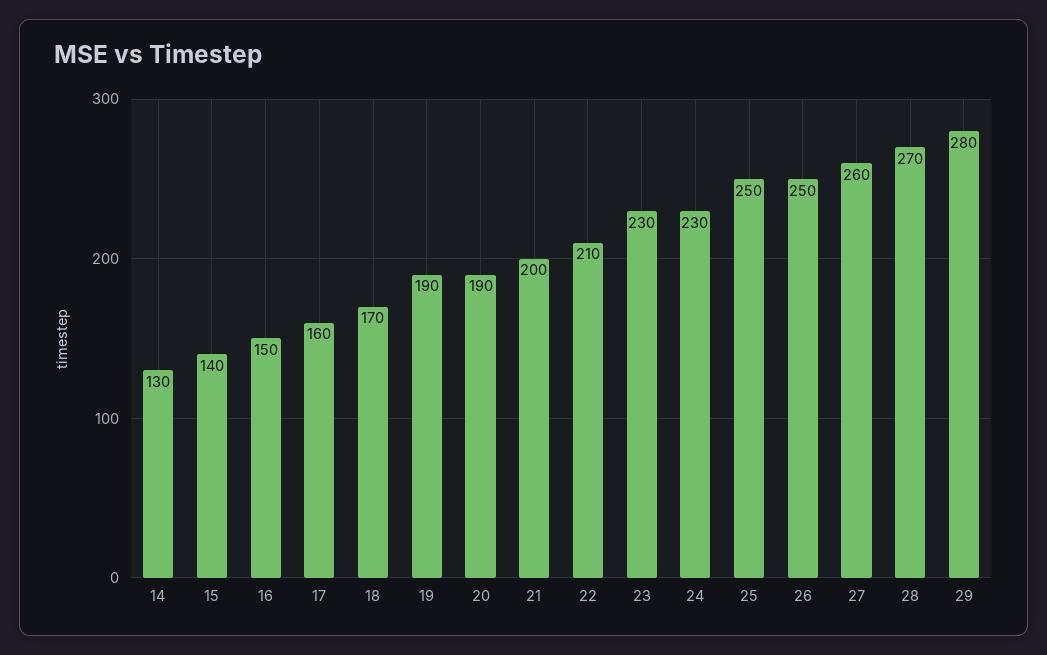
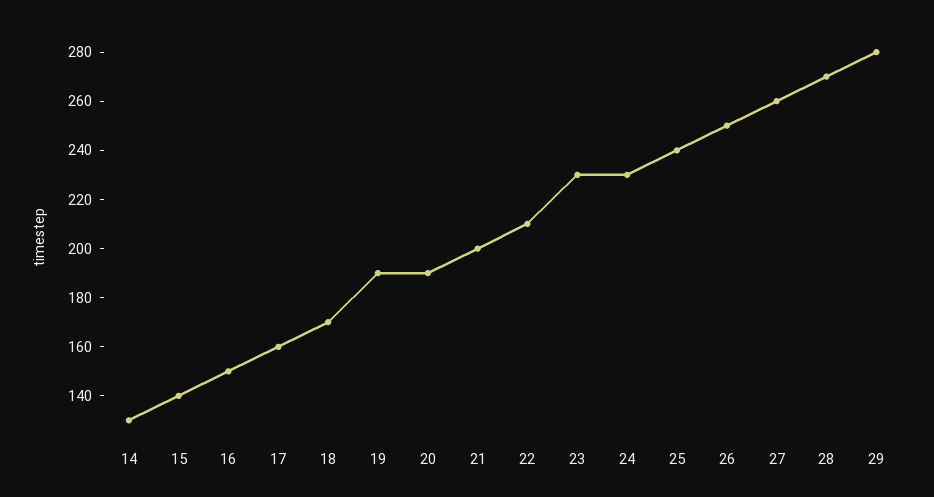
  {
    "14": 130,
    "15": 140,
    "16": 150,
    "17": 160,
    "18": 170,
    "19": 190,
    "20": 190,
    "21": 200,
    "22": 210,
    "23": 230,
    "24": 230,
-   "25": 250,
+   "25": 240,
    "26": 250,
    "27": 260,
    "28": 270,
    "29": 280
  }

